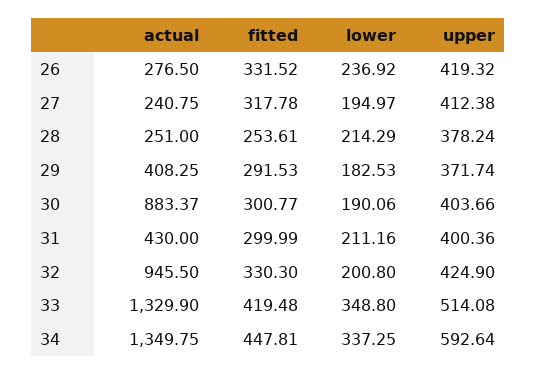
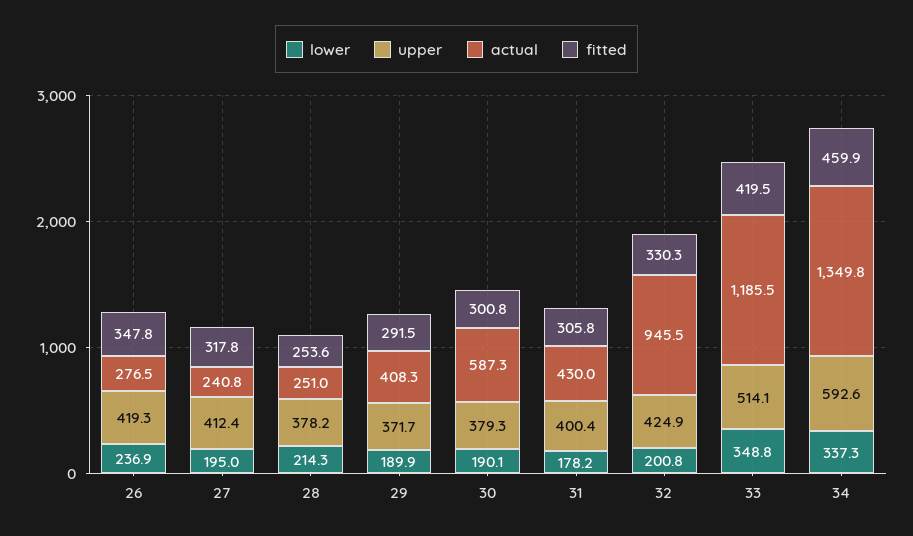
  {
    "actual": {
      "26": 276.5,
      "27": 240.75,
      "28": 251,
      "29": 408.25,
-     "30": 883.37,
+     "30": 587.3,
      "31": 430,
      "32": 945.5,
-     "33": 1329.9,
+     "33": 1185.5,
      "34": 1349.75
    },
    "fitted": {
-     "26": 331.52,
+     "26": 347.8,
      "27": 317.78,
      "28": 253.61,
      "29": 291.53,
      "30": 300.77,
-     "31": 299.99,
+     "31": 305.8,
      "32": 330.3,
      "33": 419.48,
-     "34": 447.81
+     "34": 459.9
    },
    "lower": {
      "26": 236.92,
      "27": 194.97,
      "28": 214.29,
-     "29": 182.53,
+     "29": 189.9,
      "30": 190.06,
-     "31": 211.16,
+     "31": 178.2,
      "32": 200.8,
      "33": 348.8,
      "34": 337.25
    },
    "upper": {
      "26": 419.32,
      "27": 412.38,
      "28": 378.24,
      "29": 371.74,
-     "30": 403.66,
+     "30": 379.3,
      "31": 400.36,
      "32": 424.9,
      "33": 514.08,
      "34": 592.64
    }
  }

